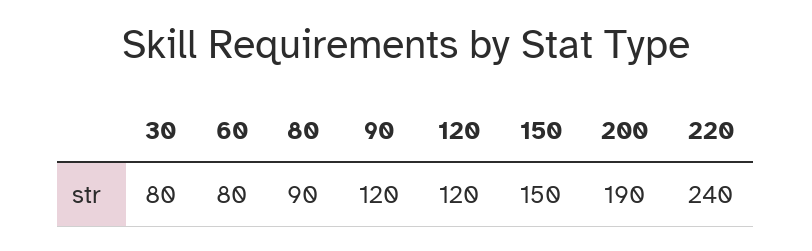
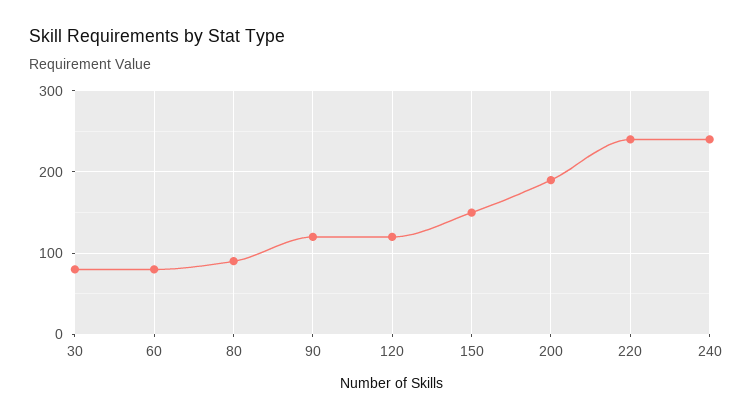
  {
    "30": 80,
    "60": 80,
    "80": 90,
    "90": 120,
    "120": 120,
    "150": 150,
    "200": 190,
-   "220": 240
+   "220": 240,
+   "240": 240
  }

